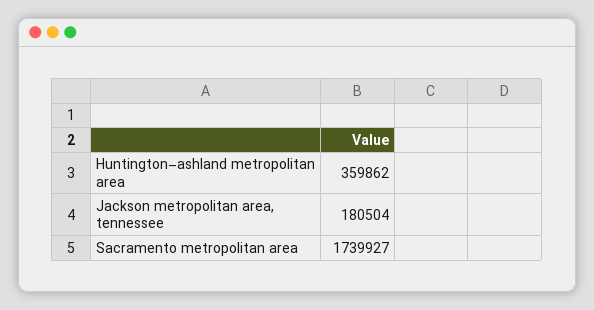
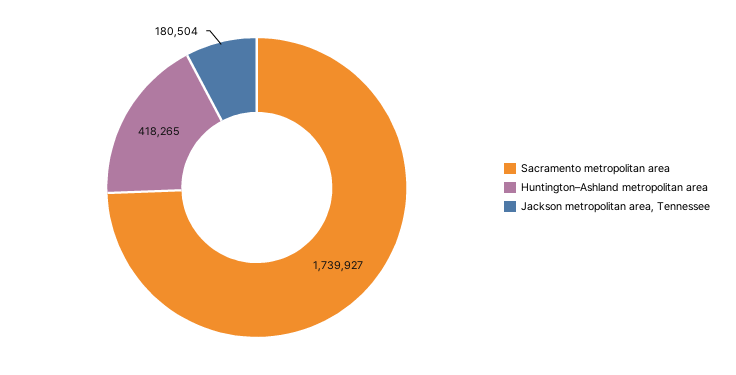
  {
-   "Huntington–ashland metropolitan area": 359862,
+   "Huntington–ashland metropolitan area": 418265,
    "Jackson metropolitan area, tennessee": 180504,
    "Sacramento metropolitan area": 1739927
  }

